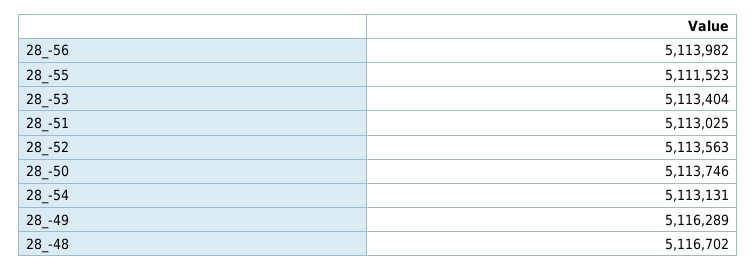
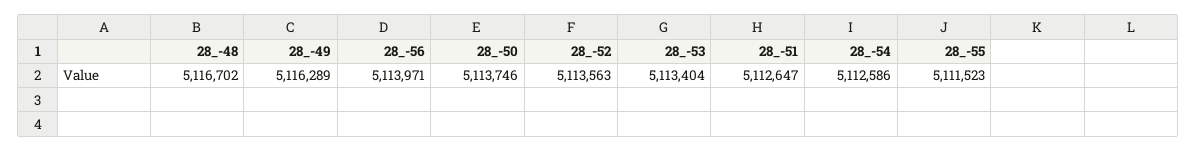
  {
-   "28_-56": 5113982,
+   "28_-56": 5113971,
    "28_-55": 5111523,
    "28_-53": 5113404,
-   "28_-51": 5113025,
+   "28_-51": 5112647,
    "28_-52": 5113563,
    "28_-50": 5113746,
-   "28_-54": 5113131,
+   "28_-54": 5112586,
    "28_-49": 5116289,
    "28_-48": 5116702
  }

